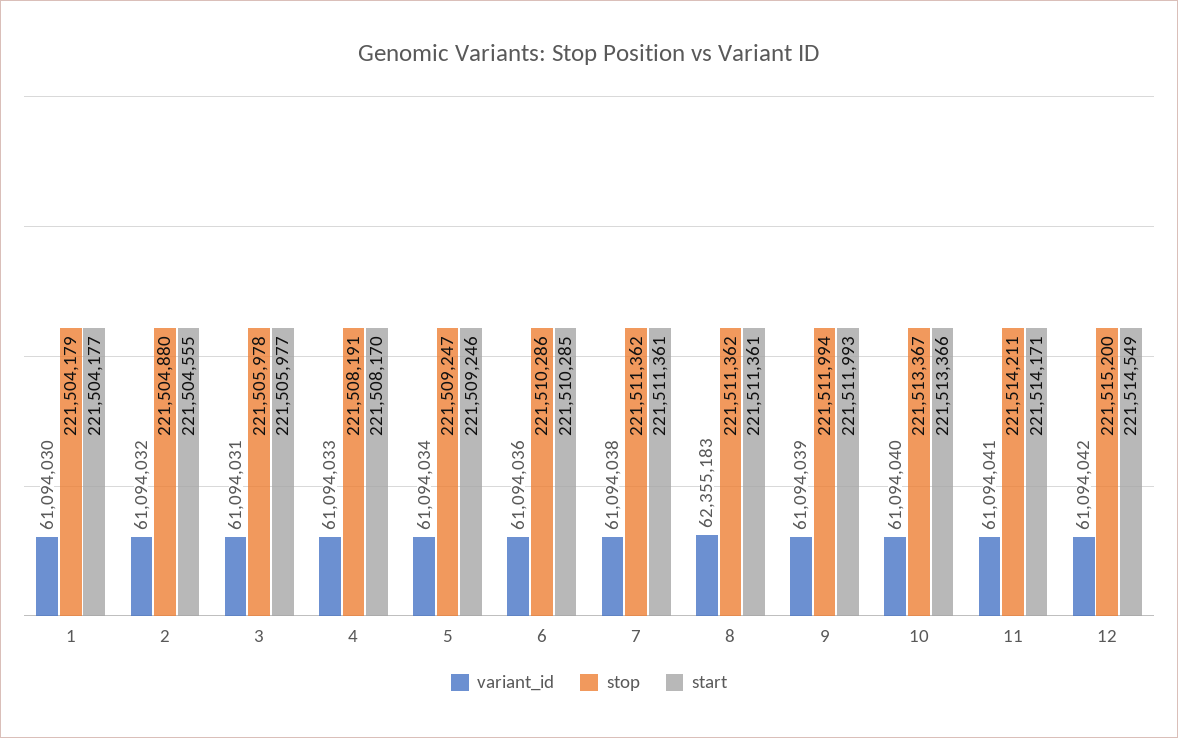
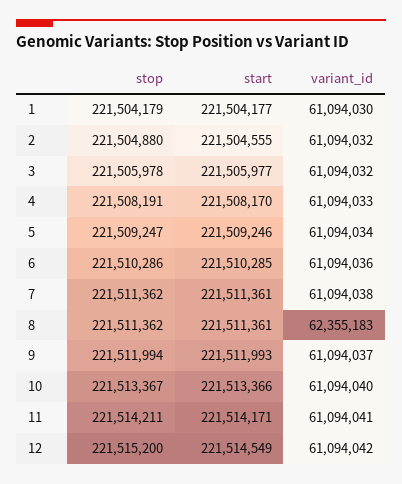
  {
    "variant_id": {
      "1": 61094030,
      "2": 61094032,
-     "3": 61094031,
+     "3": 61094032,
      "4": 61094033,
      "5": 61094034,
      "6": 61094036,
      "7": 61094038,
      "8": 62355183,
-     "9": 61094039,
+     "9": 61094037,
      "10": 61094040,
      "11": 61094041,
      "12": 61094042
    },
    "stop": {
      "1": 221504179,
      "2": 221504880,
      "3": 221505978,
      "4": 221508191,
      "5": 221509247,
      "6": 221510286,
      "7": 221511362,
      "8": 221511362,
      "9": 221511994,
      "10": 221513367,
      "11": 221514211,
      "12": 221515200
    },
    "start": {
      "1": 221504177,
      "2": 221504555,
      "3": 221505977,
      "4": 221508170,
      "5": 221509246,
      "6": 221510285,
      "7": 221511361,
      "8": 221511361,
      "9": 221511993,
      "10": 221513366,
      "11": 221514171,
      "12": 221514549
    }
  }

